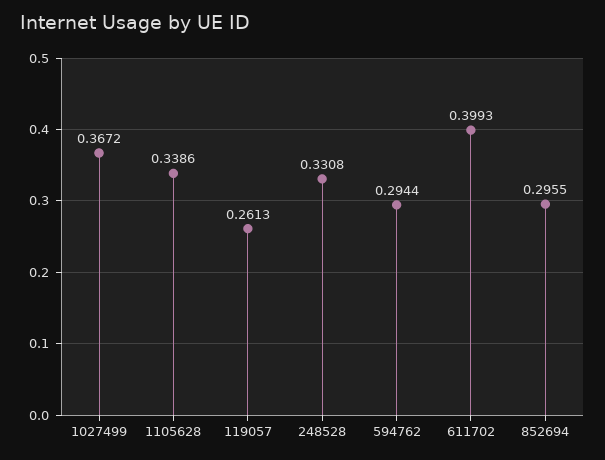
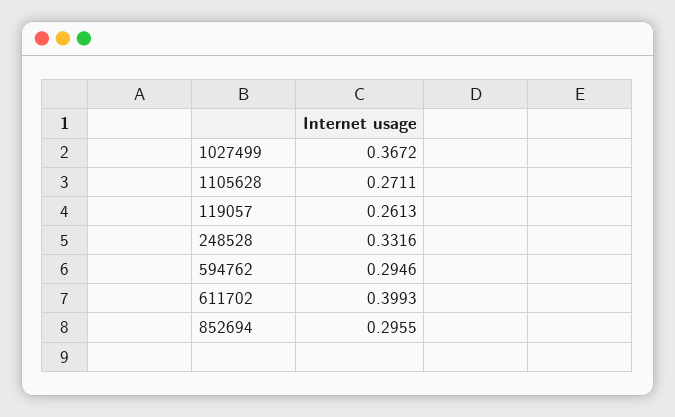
  {
    "1027499": 0.3672,
-   "1105628": 0.3386,
+   "1105628": 0.2711,
    "119057": 0.2613,
-   "248528": 0.3308,
+   "248528": 0.3316,
-   "594762": 0.2944,
+   "594762": 0.2946,
    "611702": 0.3993,
    "852694": 0.2955
  }

